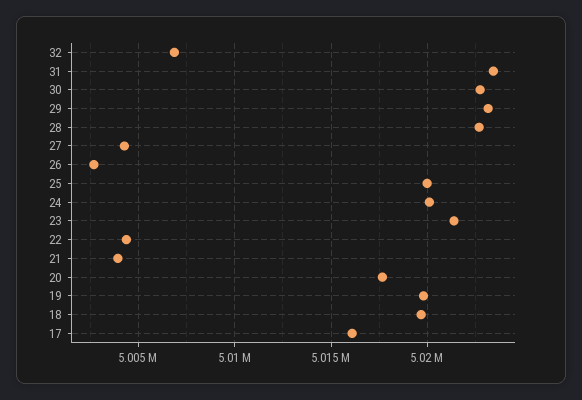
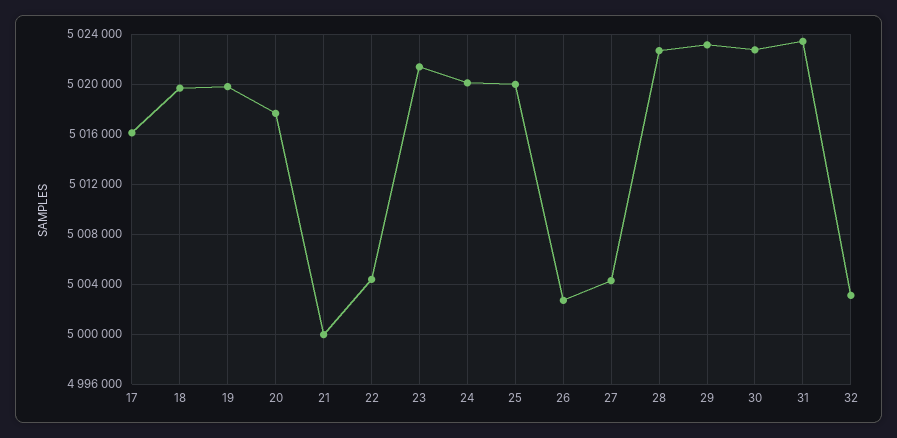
  {
-   "32": 5007000,
+   "32": 5003000,
    "31": 5023500,
    "30": 5022500,
    "29": 5023000,
    "28": 5022500,
    "27": 5004500,
    "26": 5002500,
    "25": 5020000,
    "24": 5020000,
    "23": 5021500,
    "22": 5004500,
-   "21": 5004000,
+   "21": 5000000,
    "20": 5017500,
    "19": 5020000,
    "18": 5019500,
    "17": 5016000
  }

